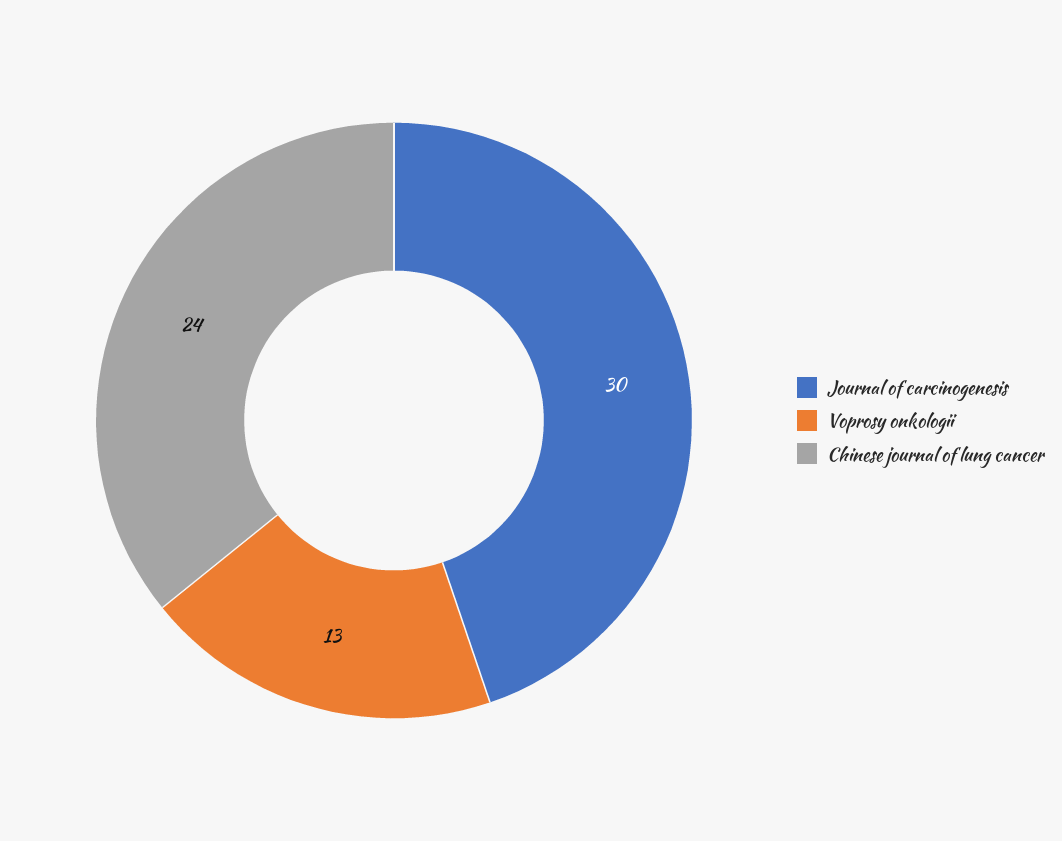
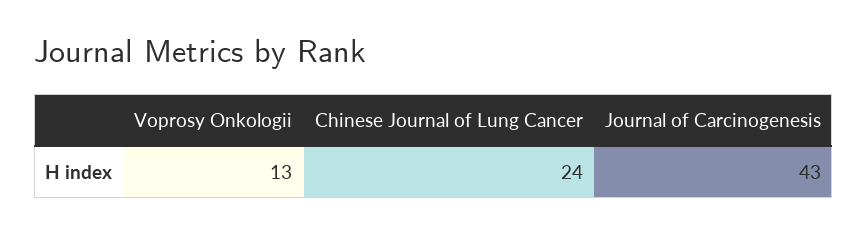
  {
-   "Journal of carcinogenesis": 30,
+   "Journal of carcinogenesis": 43,
    "Voprosy onkologii": 13,
    "Chinese journal of lung cancer": 24
  }

